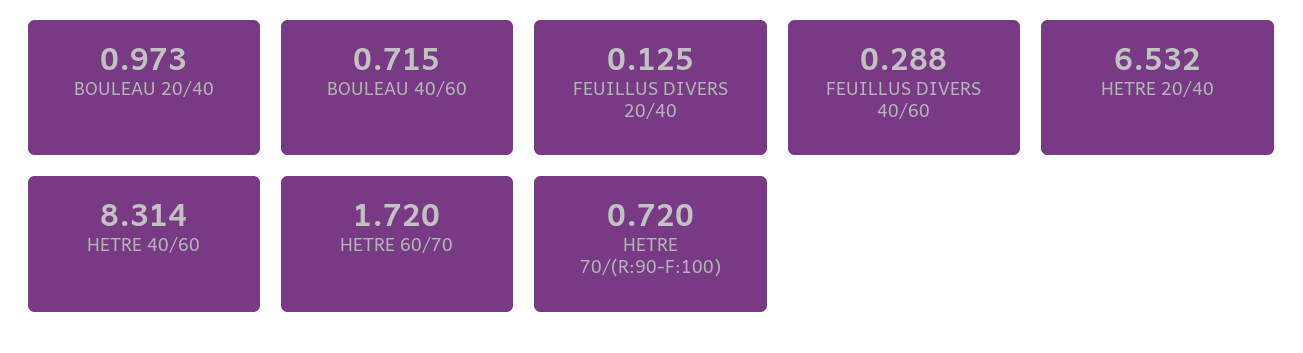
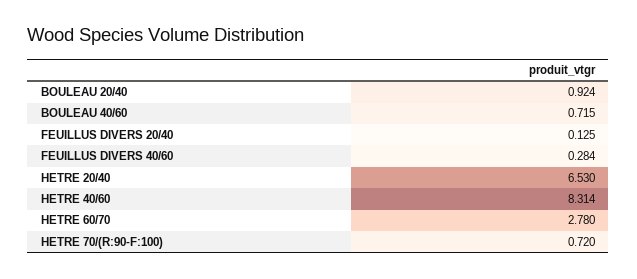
  {
-   "BOULEAU 20/40": 0.973,
+   "BOULEAU 20/40": 0.924,
    "BOULEAU 40/60": 0.715,
    "FEUILLUS DIVERS 20/40": 0.125,
-   "FEUILLUS DIVERS 40/60": 0.288,
+   "FEUILLUS DIVERS 40/60": 0.284,
-   "HETRE 20/40": 6.532,
+   "HETRE 20/40": 6.53,
    "HETRE 40/60": 8.314,
-   "HETRE 60/70": 1.72,
+   "HETRE 60/70": 2.78,
    "HETRE 70/(R:90-F:100)": 0.72
  }

